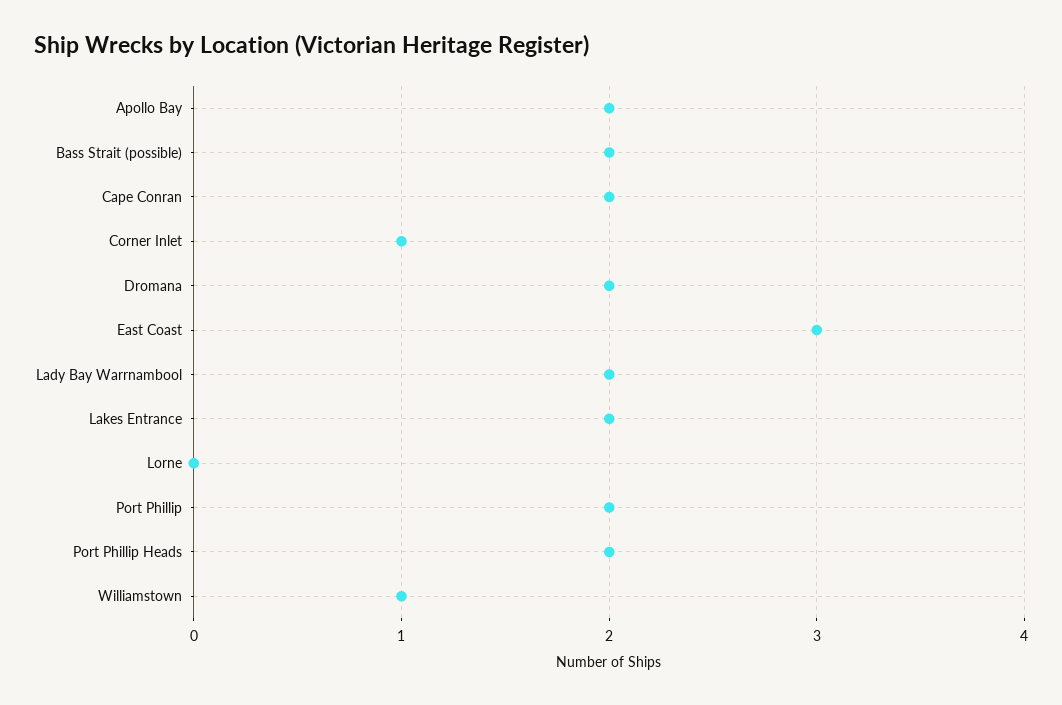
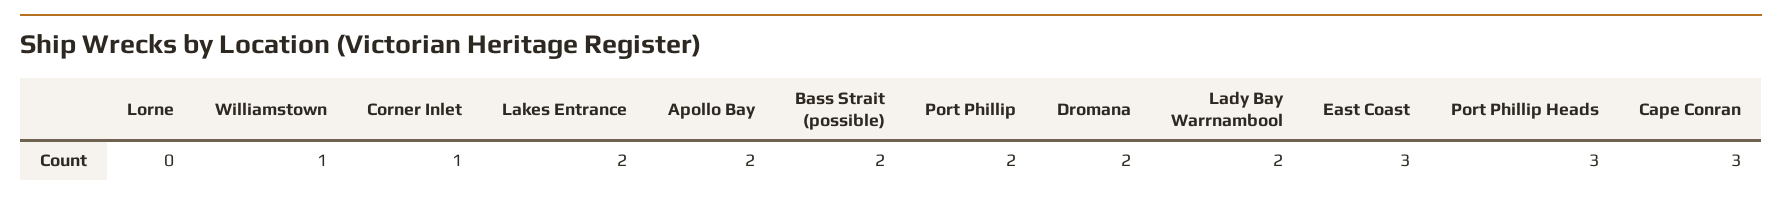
  {
    "Apollo Bay": 2,
    "Bass Strait (possible)": 2,
-   "Cape Conran": 2,
+   "Cape Conran": 3,
    "Corner Inlet": 1,
    "Dromana": 2,
    "East Coast": 3,
    "Lady Bay Warrnambool": 2,
    "Lakes Entrance": 2,
    "Lorne": 0,
    "Port Phillip": 2,
-   "Port Phillip Heads": 2,
+   "Port Phillip Heads": 3,
    "Williamstown": 1
  }

